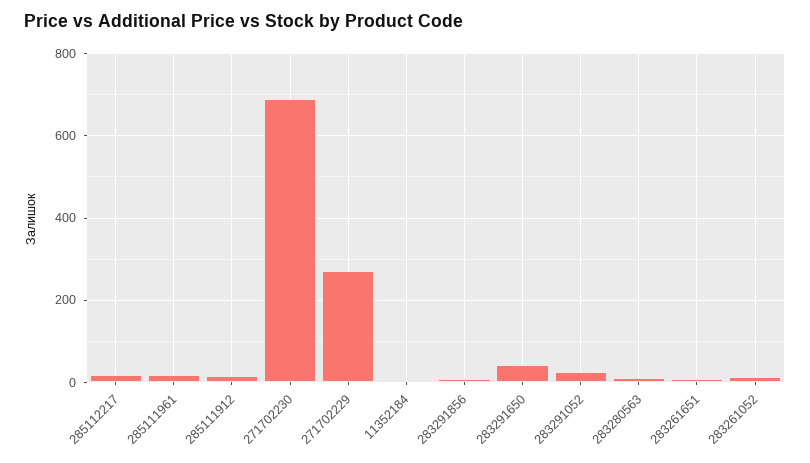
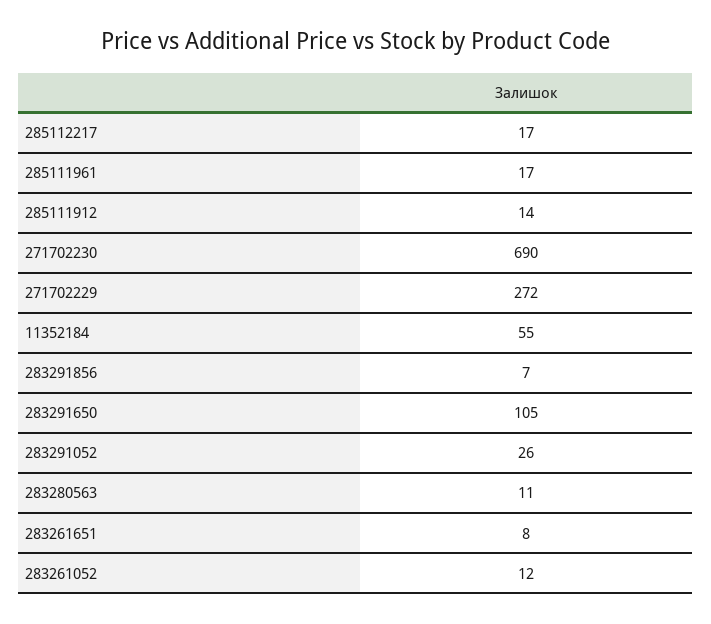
  {
    "285112217": 17,
    "285111961": 17,
    "285111912": 14,
    "271702230": 690,
    "271702229": 272,
-   "11352184": 0,
+   "11352184": 55,
    "283291856": 7,
-   "283291650": 40,
+   "283291650": 105,
    "283291052": 26,
    "283280563": 11,
    "283261651": 8,
    "283261052": 12
  }

